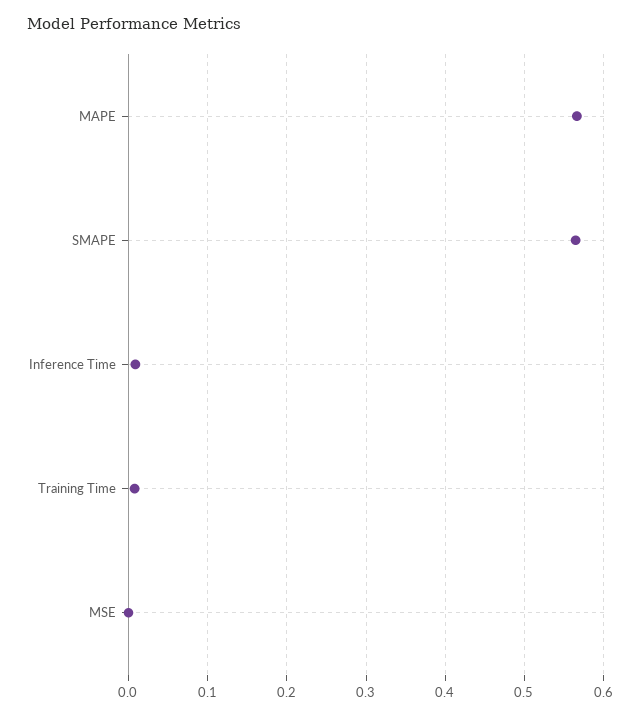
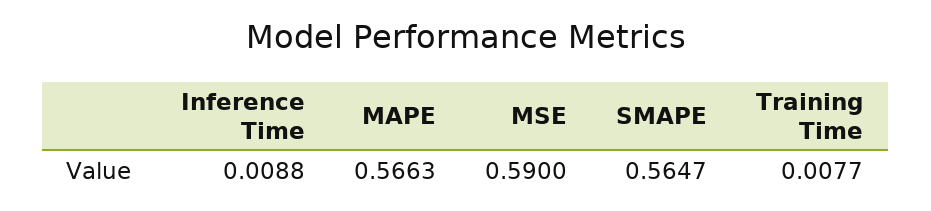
  {
    "MAPE": 0.5663,
    "SMAPE": 0.5647,
    "Inference Time": 0.0088,
    "Training Time": 0.0077,
-   "MSE": 0
+   "MSE": 0.59
  }

